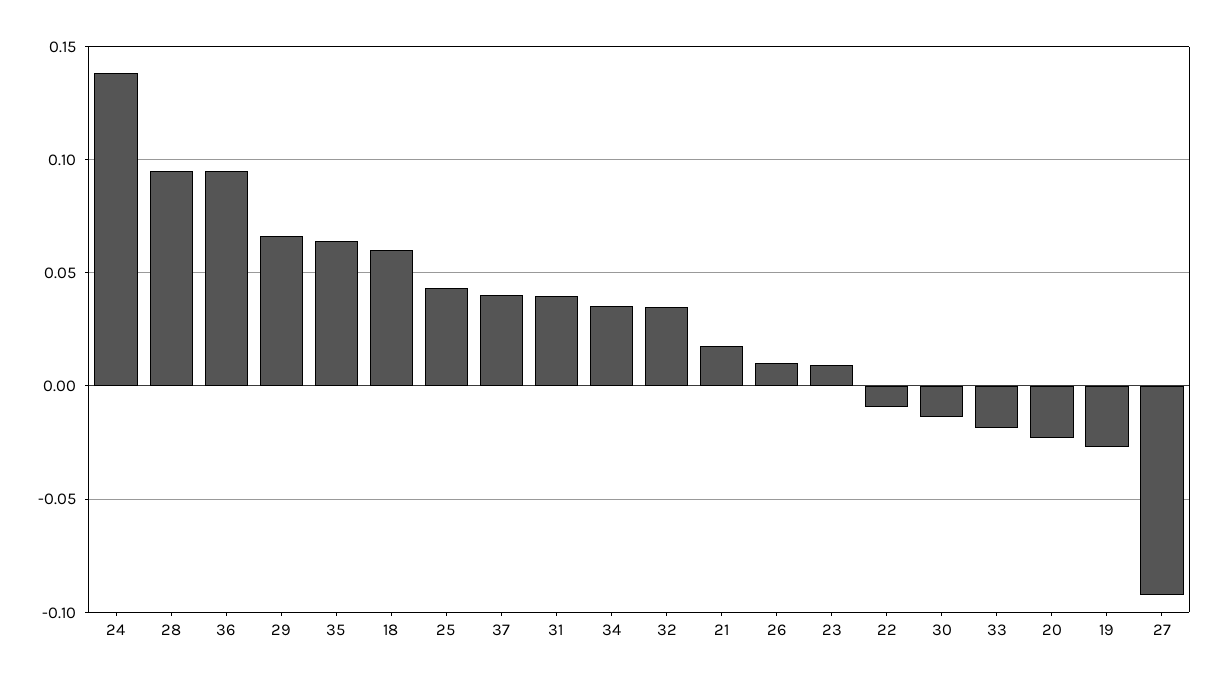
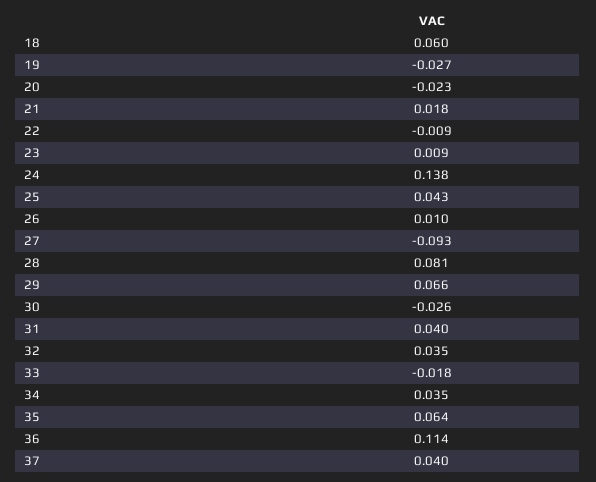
  {
    "24": 0.138,
-   "28": 0.095,
+   "28": 0.081,
-   "36": 0.095,
+   "36": 0.114,
    "29": 0.066,
    "35": 0.064,
    "18": 0.06,
    "25": 0.043,
    "37": 0.04,
    "31": 0.04,
    "34": 0.035,
    "32": 0.035,
    "21": 0.018,
    "26": 0.01,
    "23": 0.009,
    "22": -0.009,
-   "30": -0.015,
+   "30": -0.026,
    "33": -0.018,
    "20": -0.023,
    "19": -0.027,
    "27": -0.093
  }

